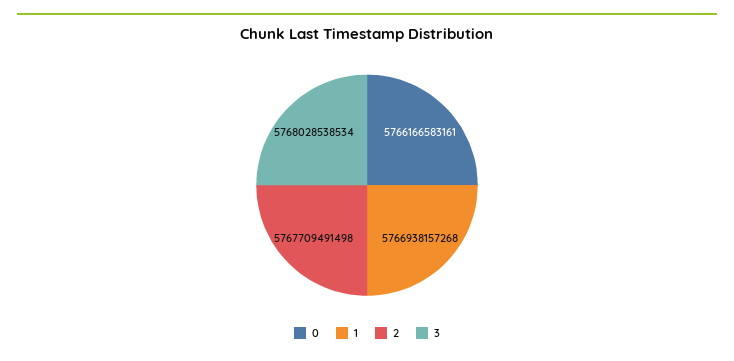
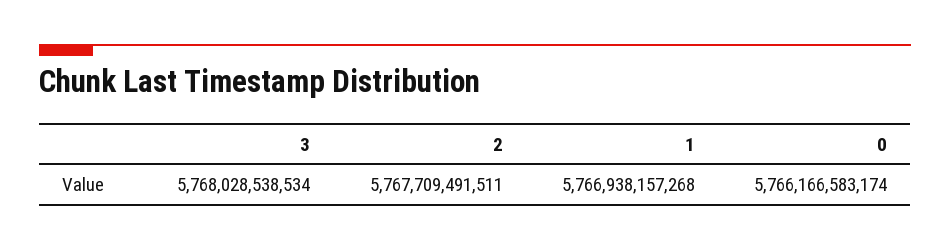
  {
-   "0": 5766166583161,
+   "0": 5766166583174,
    "1": 5766938157268,
-   "2": 5767709491498,
+   "2": 5767709491511,
    "3": 5768028538534
  }

